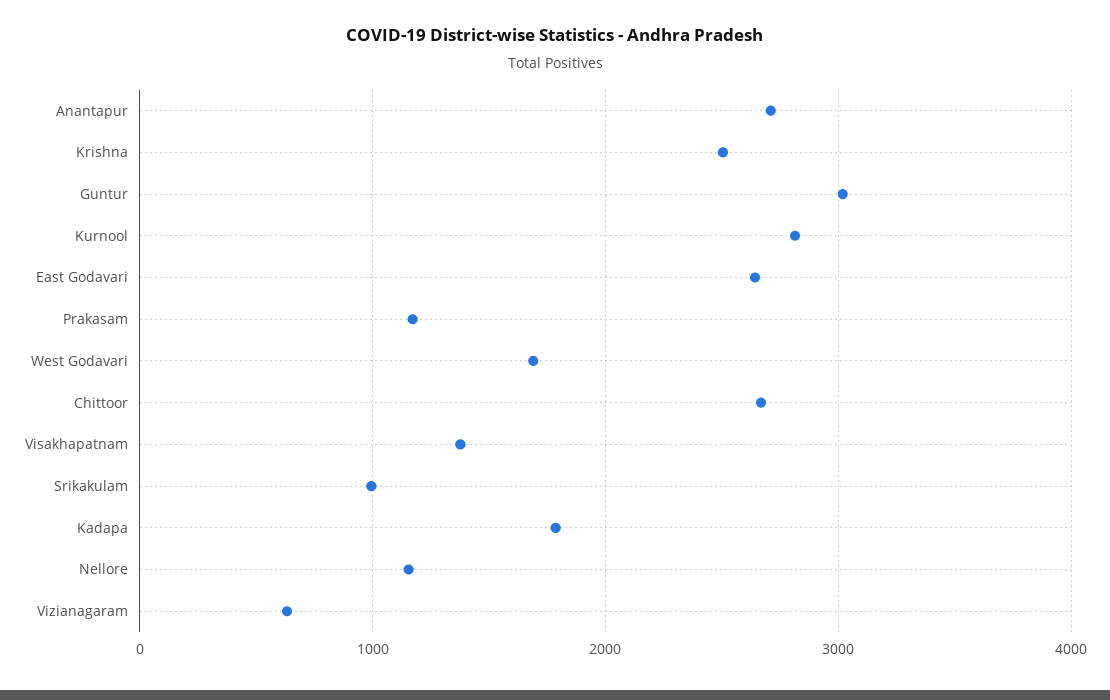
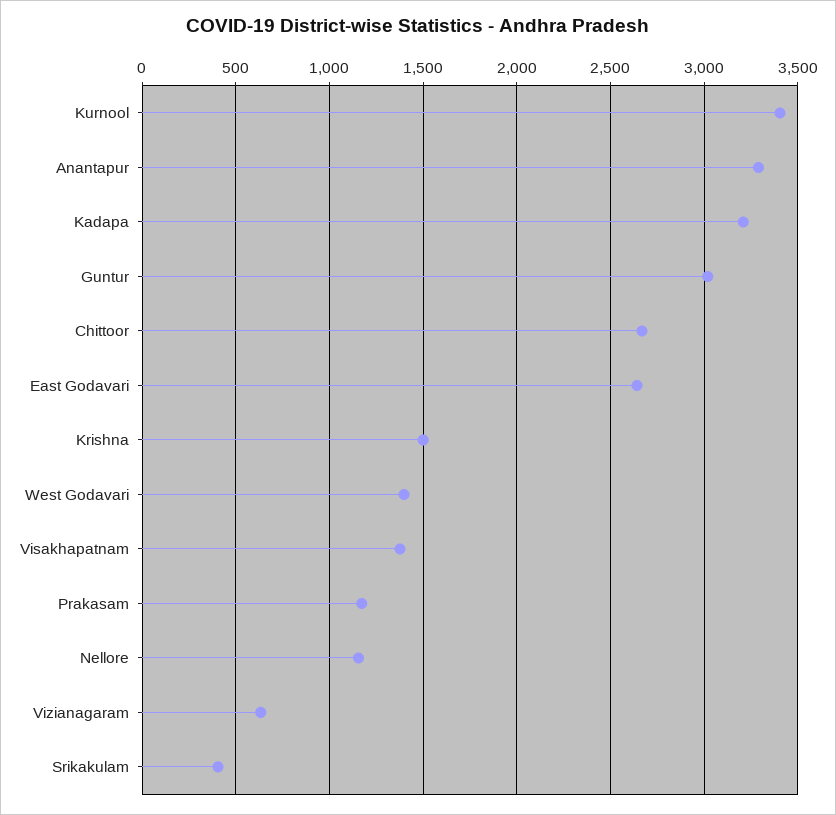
  {
-   "Anantapur": 2700,
+   "Anantapur": 3300,
-   "Krishna": 2500,
+   "Krishna": 1500,
    "Guntur": 3000,
-   "Kurnool": 2800,
+   "Kurnool": 3400,
    "East Godavari": 2650,
    "Prakasam": 1150,
-   "West Godavari": 1700,
+   "West Godavari": 1400,
    "Chittoor": 2650,
    "Visakhapatnam": 1400,
-   "Srikakulam": 1000,
+   "Srikakulam": 400,
-   "Kadapa": 1800,
+   "Kadapa": 3200,
    "Nellore": 1150,
    "Vizianagaram": 650
  }

